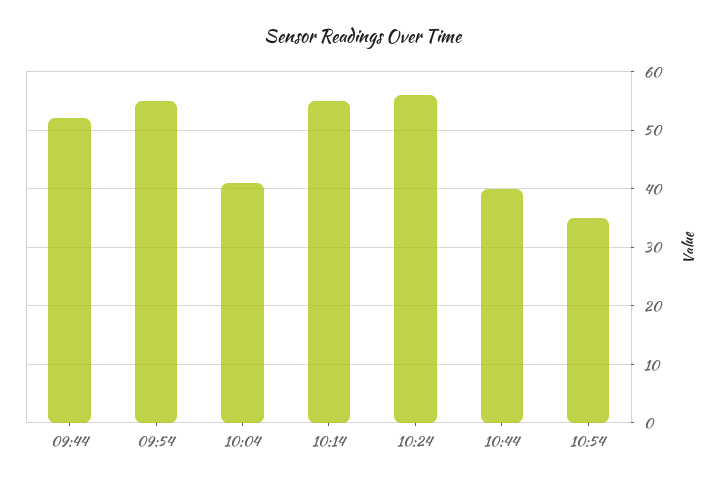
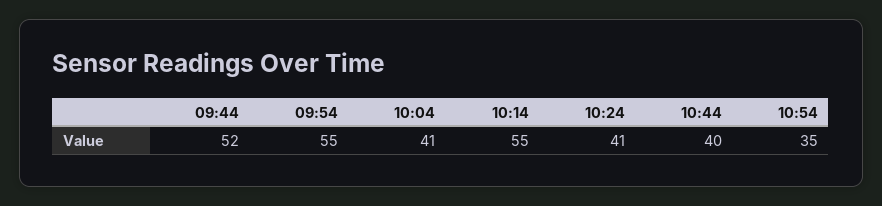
  {
    "09:44": 52,
    "09:54": 55,
    "10:04": 41,
    "10:14": 55,
-   "10:24": 55,
+   "10:24": 41,
    "10:44": 40,
    "10:54": 35
  }

